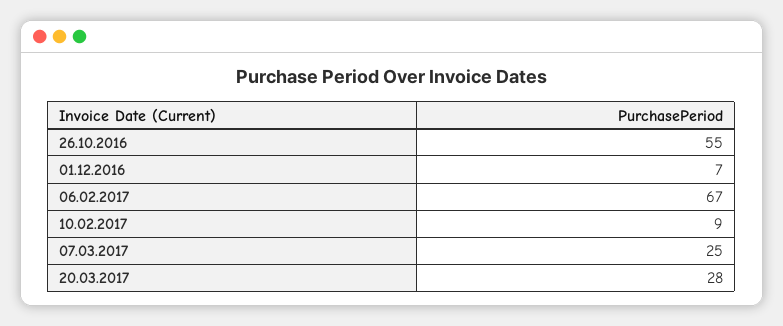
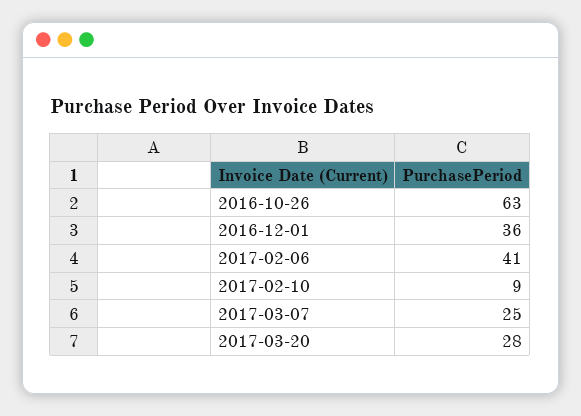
  {
-   "26.10.2016": 55,
+   "26.10.2016": 63,
-   "01.12.2016": 7,
+   "01.12.2016": 36,
-   "06.02.2017": 67,
+   "06.02.2017": 41,
    "10.02.2017": 9,
    "07.03.2017": 25,
    "20.03.2017": 28
  }

